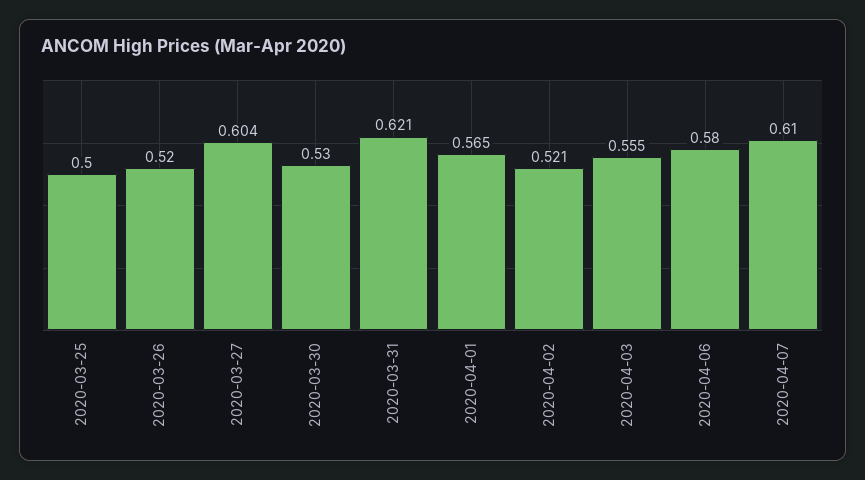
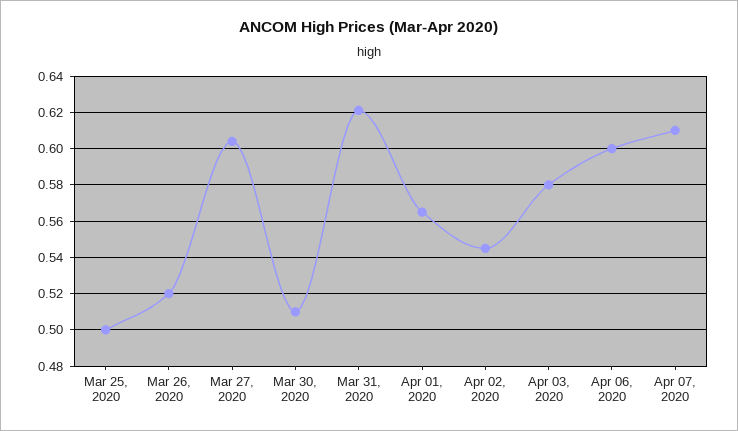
  {
    "2020-03-25": 0.5,
    "2020-03-26": 0.52,
    "2020-03-27": 0.604,
-   "2020-03-30": 0.53,
+   "2020-03-30": 0.51,
    "2020-03-31": 0.621,
    "2020-04-01": 0.565,
-   "2020-04-02": 0.521,
+   "2020-04-02": 0.545,
-   "2020-04-03": 0.555,
+   "2020-04-03": 0.58,
-   "2020-04-06": 0.58,
+   "2020-04-06": 0.6,
    "2020-04-07": 0.61
  }

